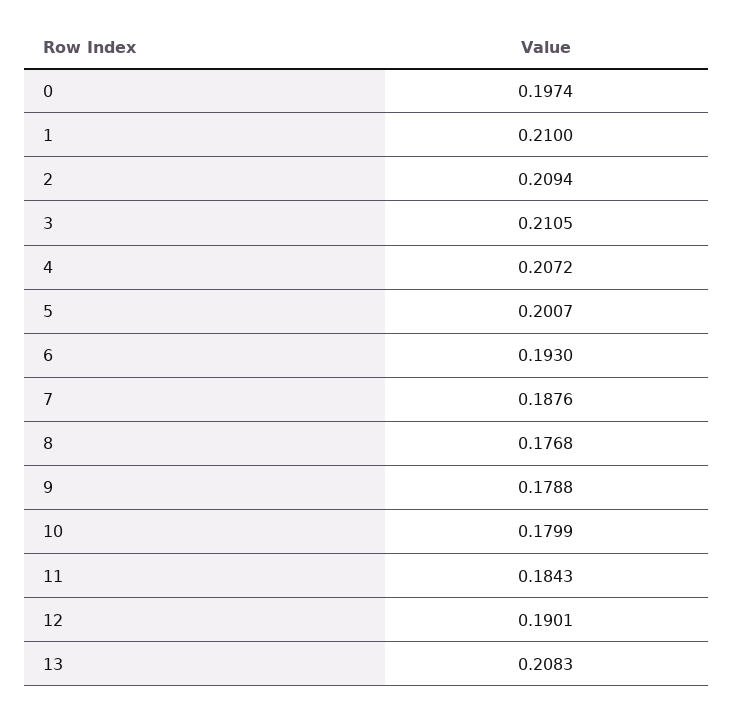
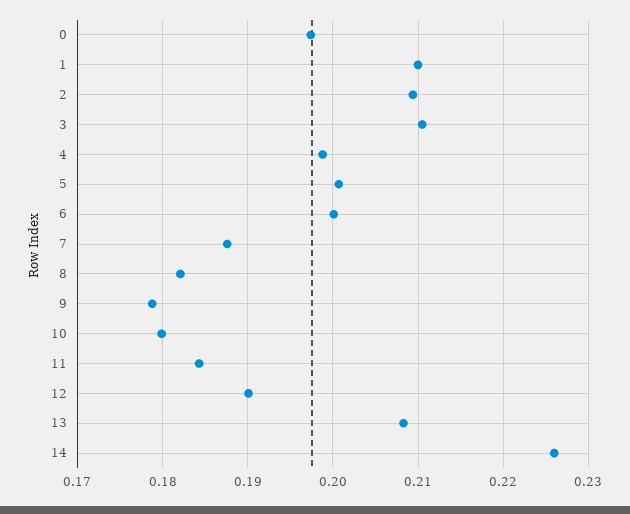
  {
    "0": 0.1974,
    "1": 0.21,
    "2": 0.2094,
    "3": 0.2105,
-   "4": 0.2072,
+   "4": 0.199,
    "5": 0.2007,
-   "6": 0.193,
+   "6": 0.2,
    "7": 0.1876,
-   "8": 0.1768,
+   "8": 0.182,
    "9": 0.1788,
    "10": 0.1799,
    "11": 0.1843,
    "12": 0.1901,
-   "13": 0.2083
+   "13": 0.2083,
+   "14": 0.226
  }

